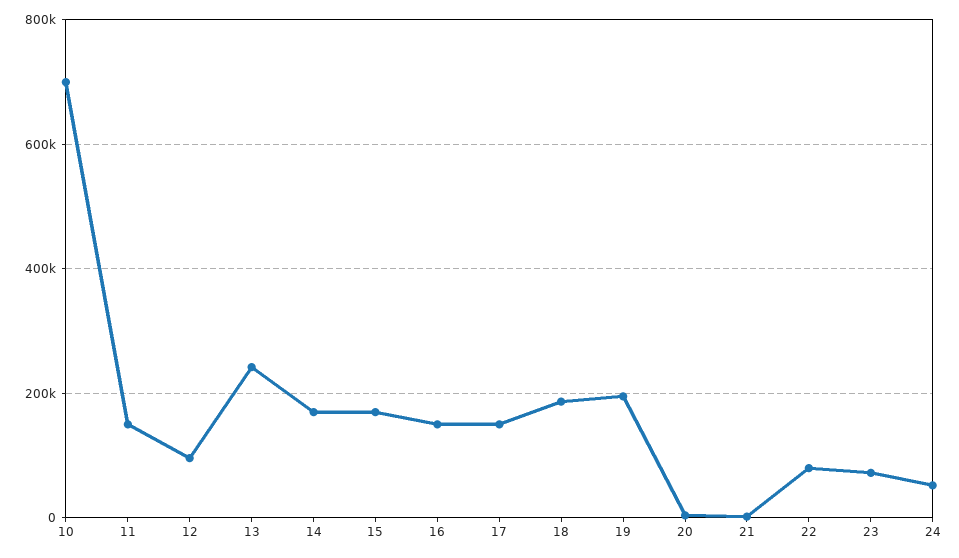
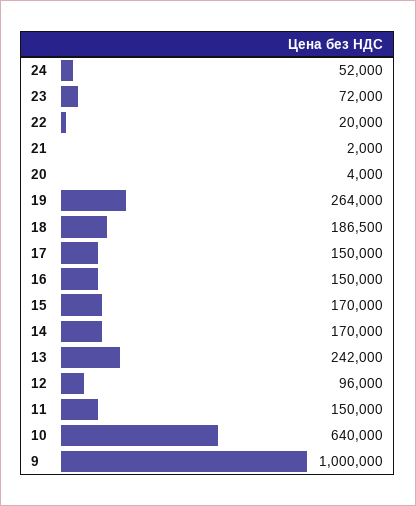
  {
-   "10": 700000,
+   "10": 640000,
    "11": 150000,
    "12": 96000,
    "13": 242000,
    "14": 170000,
    "15": 170000,
    "16": 150000,
    "17": 150000,
    "18": 186500,
-   "19": 200000,
+   "19": 264000,
    "20": 4000,
    "21": 2000,
-   "22": 80000,
+   "22": 20000,
    "23": 72000,
-   "24": 52000
+   "24": 52000,
+   "9": 1000000
  }

